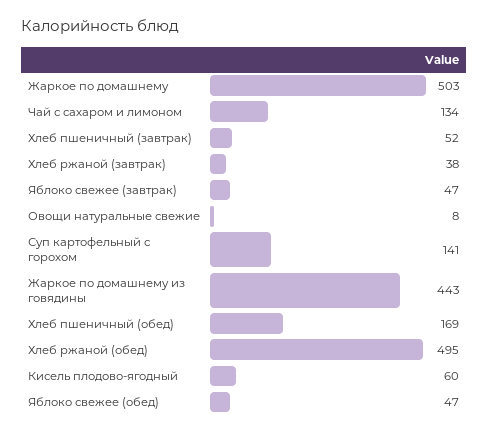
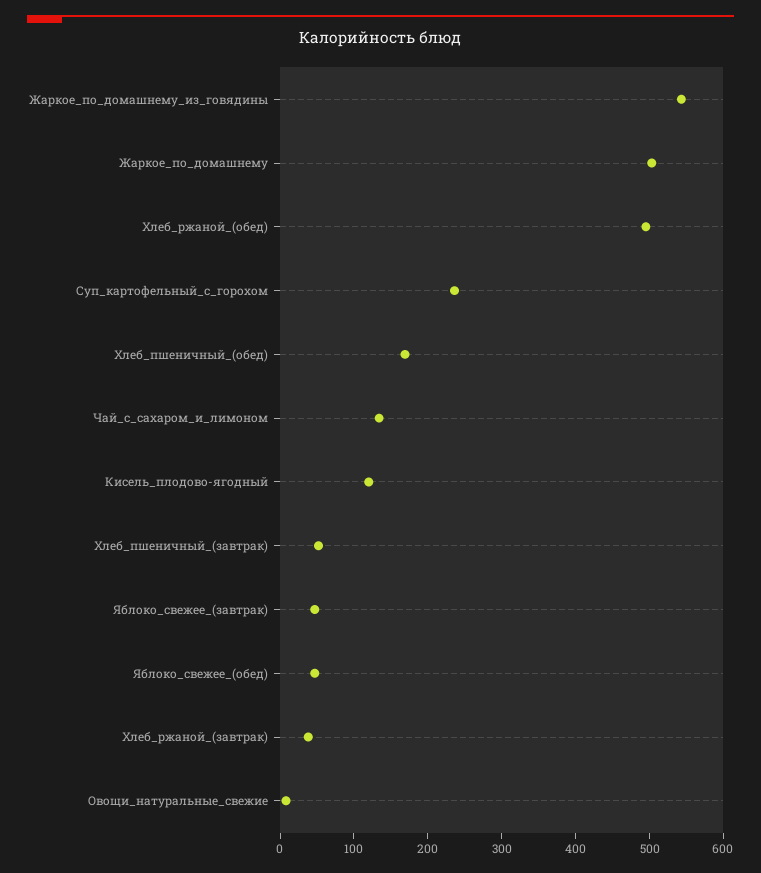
  {
    "Жаркое по домашнему": 503,
    "Чай с сахаром и лимоном": 134,
    "Хлеб пшеничный (завтрак)": 52,
    "Хлеб ржаной (завтрак)": 38,
    "Яблоко свежее (завтрак)": 47,
    "Овощи натуральные свежие": 8,
-   "Суп картофельный с горохом": 141,
+   "Суп картофельный с горохом": 240,
-   "Жаркое по домашнему из говядины": 443,
+   "Жаркое по домашнему из говядины": 540,
    "Хлеб пшеничный (обед)": 169,
    "Хлеб ржаной (обед)": 495,
-   "Кисель плодово-ягодный": 60,
+   "Кисель плодово-ягодный": 120,
    "Яблоко свежее (обед)": 47
  }

